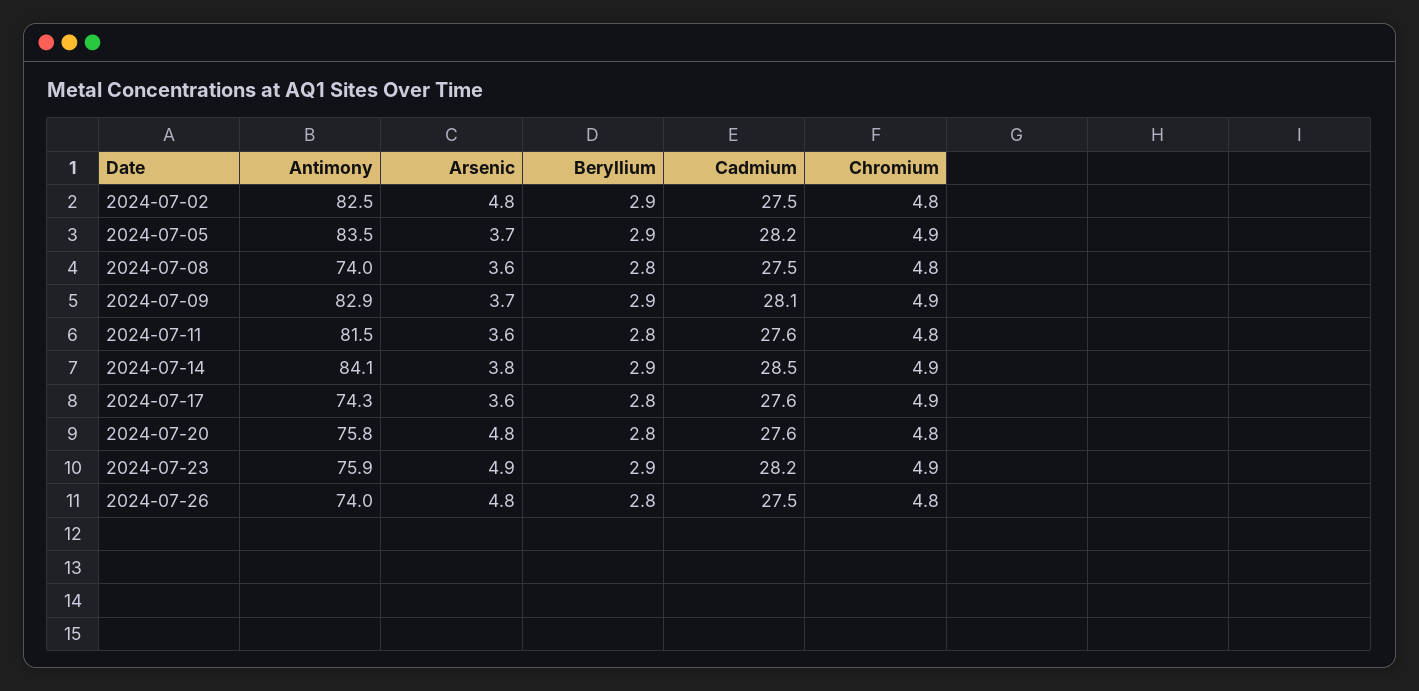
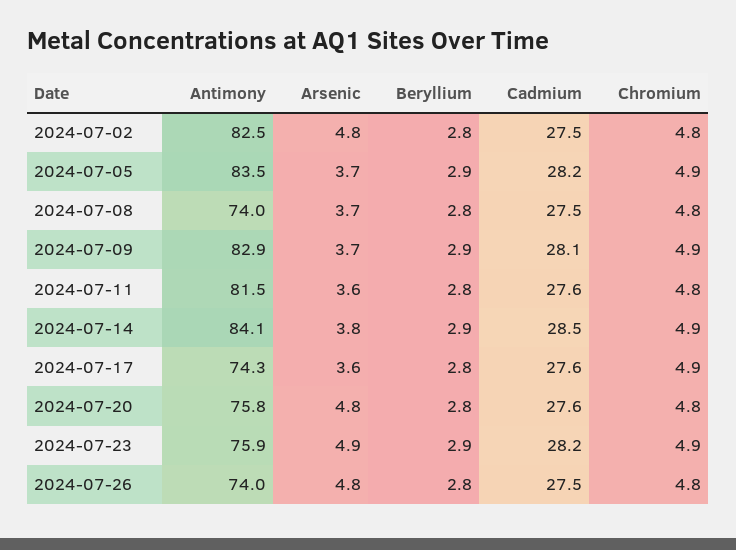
  {
    "Antimony": {
      "2024-07-02": 82.5,
      "2024-07-05": 83.5,
      "2024-07-08": 74,
      "2024-07-09": 82.9,
      "2024-07-11": 81.5,
      "2024-07-14": 84.1,
      "2024-07-17": 74.3,
      "2024-07-20": 75.8,
      "2024-07-23": 75.9,
      "2024-07-26": 74
    },
    "Arsenic": {
      "2024-07-02": 4.8,
      "2024-07-05": 3.7,
-     "2024-07-08": 3.6,
+     "2024-07-08": 3.7,
      "2024-07-09": 3.7,
      "2024-07-11": 3.6,
      "2024-07-14": 3.8,
      "2024-07-17": 3.6,
      "2024-07-20": 4.8,
      "2024-07-23": 4.9,
      "2024-07-26": 4.8
    },
    "Beryllium": {
-     "2024-07-02": 2.9,
+     "2024-07-02": 2.8,
      "2024-07-05": 2.9,
      "2024-07-08": 2.8,
      "2024-07-09": 2.9,
      "2024-07-11": 2.8,
      "2024-07-14": 2.9,
      "2024-07-17": 2.8,
      "2024-07-20": 2.8,
      "2024-07-23": 2.9,
      "2024-07-26": 2.8
    },
    "Cadmium": {
      "2024-07-02": 27.5,
      "2024-07-05": 28.2,
      "2024-07-08": 27.5,
      "2024-07-09": 28.1,
      "2024-07-11": 27.6,
      "2024-07-14": 28.5,
      "2024-07-17": 27.6,
      "2024-07-20": 27.6,
      "2024-07-23": 28.2,
      "2024-07-26": 27.5
    },
    "Chromium": {
      "2024-07-02": 4.8,
      "2024-07-05": 4.9,
      "2024-07-08": 4.8,
      "2024-07-09": 4.9,
      "2024-07-11": 4.8,
      "2024-07-14": 4.9,
      "2024-07-17": 4.9,
      "2024-07-20": 4.8,
      "2024-07-23": 4.9,
      "2024-07-26": 4.8
    }
  }

